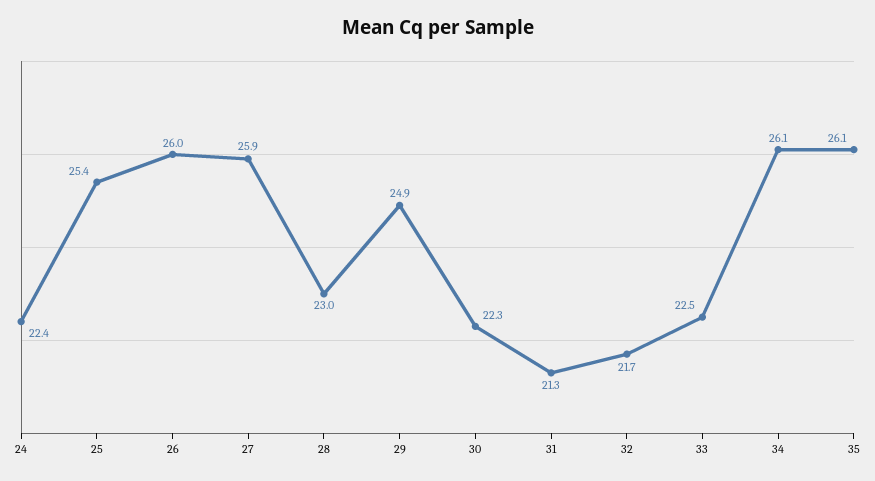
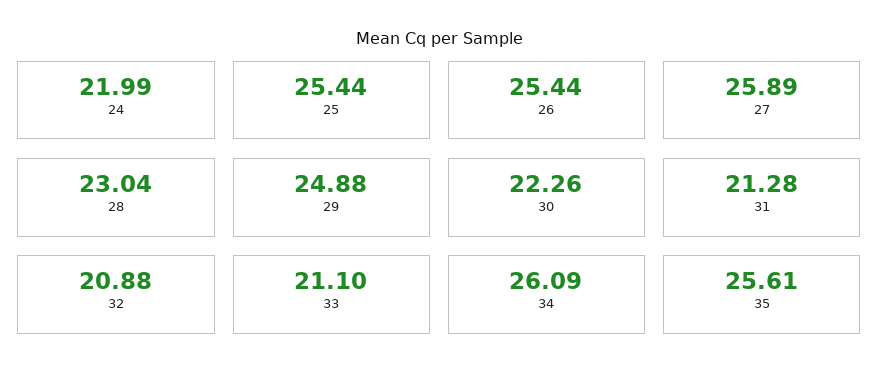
  {
-   "24": 22.4,
+   "24": 21.99,
    "25": 25.44,
-   "26": 26,
+   "26": 25.44,
    "27": 25.89,
    "28": 23.04,
    "29": 24.88,
    "30": 22.26,
    "31": 21.28,
-   "32": 21.7,
+   "32": 20.88,
-   "33": 22.5,
+   "33": 21.1,
    "34": 26.09,
-   "35": 26.1
+   "35": 25.61
  }

